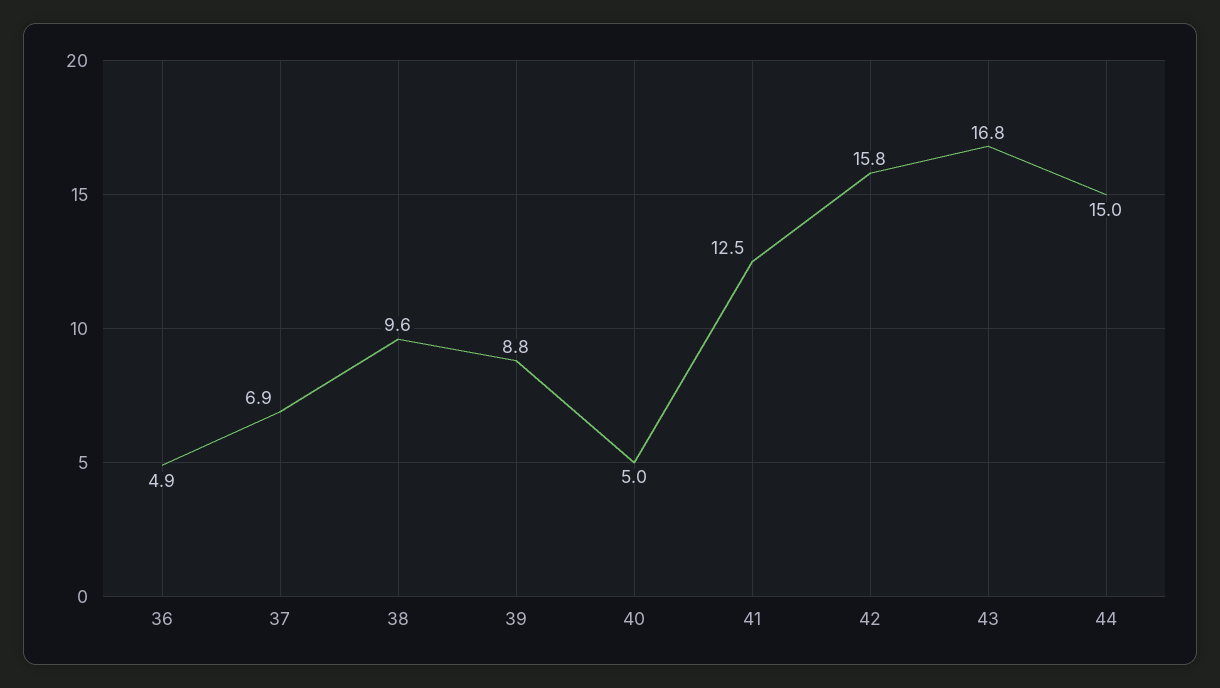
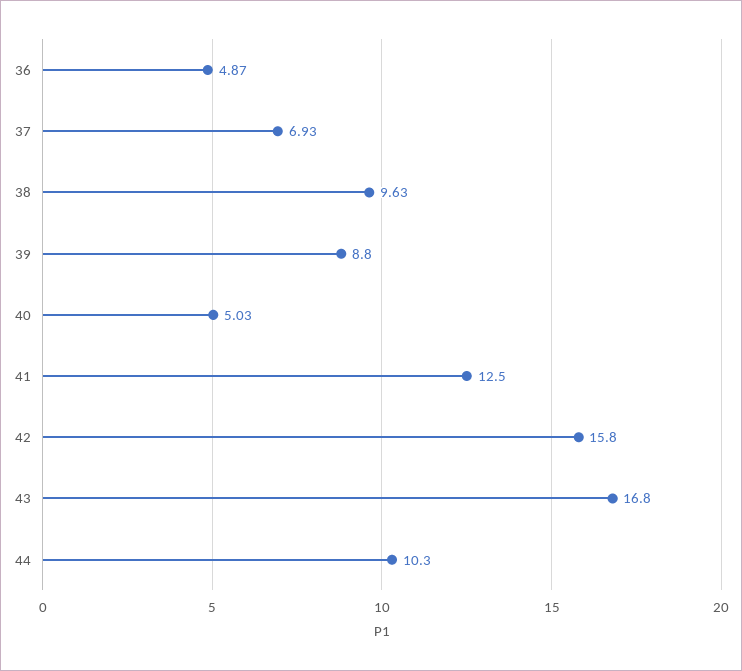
  {
    "36": 4.87,
    "37": 6.93,
    "38": 9.63,
    "39": 8.8,
    "40": 5.03,
    "41": 12.5,
    "42": 15.8,
    "43": 16.8,
-   "44": 15
+   "44": 10.3
  }

